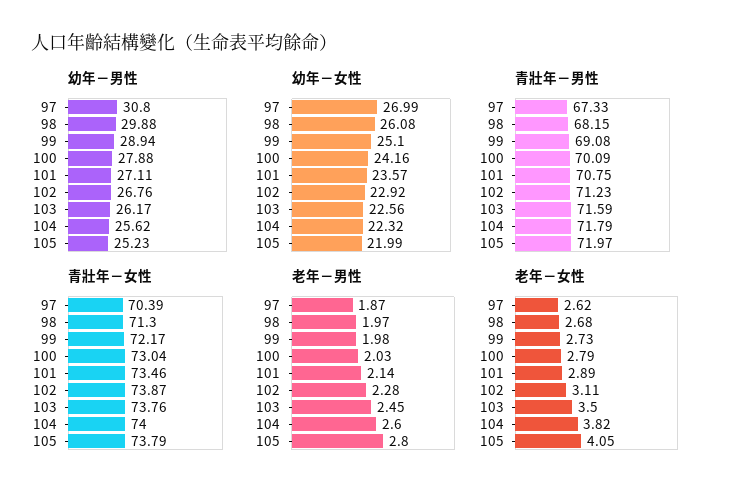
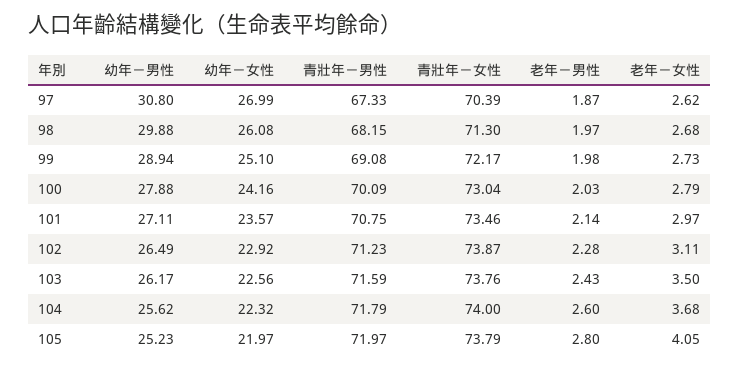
  {
    "幼年－男性": {
      "97": 30.8,
      "98": 29.88,
      "99": 28.94,
      "100": 27.88,
      "101": 27.11,
-     "102": 26.76,
+     "102": 26.49,
      "103": 26.17,
      "104": 25.62,
      "105": 25.23
    },
    "幼年－女性": {
      "97": 26.99,
      "98": 26.08,
      "99": 25.1,
      "100": 24.16,
      "101": 23.57,
      "102": 22.92,
      "103": 22.56,
      "104": 22.32,
-     "105": 21.99
+     "105": 21.97
    },
    "青壯年－男性": {
      "97": 67.33,
      "98": 68.15,
      "99": 69.08,
      "100": 70.09,
      "101": 70.75,
      "102": 71.23,
      "103": 71.59,
      "104": 71.79,
      "105": 71.97
    },
    "青壯年－女性": {
      "97": 70.39,
      "98": 71.3,
      "99": 72.17,
      "100": 73.04,
      "101": 73.46,
      "102": 73.87,
      "103": 73.76,
      "104": 74,
      "105": 73.79
    },
    "老年－男性": {
      "97": 1.87,
      "98": 1.97,
      "99": 1.98,
      "100": 2.03,
      "101": 2.14,
      "102": 2.28,
-     "103": 2.45,
+     "103": 2.43,
      "104": 2.6,
      "105": 2.8
    },
    "老年－女性": {
      "97": 2.62,
      "98": 2.68,
      "99": 2.73,
      "100": 2.79,
-     "101": 2.89,
+     "101": 2.97,
      "102": 3.11,
      "103": 3.5,
-     "104": 3.82,
+     "104": 3.68,
      "105": 4.05
    }
  }

